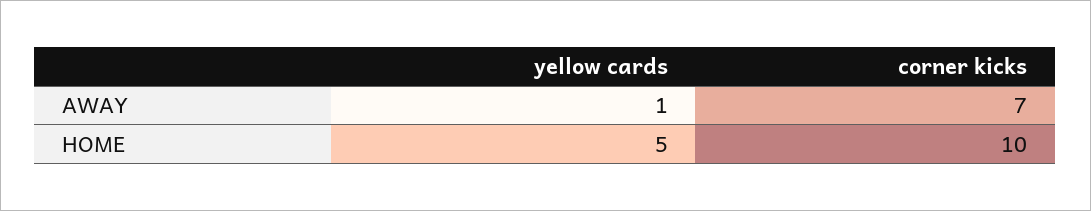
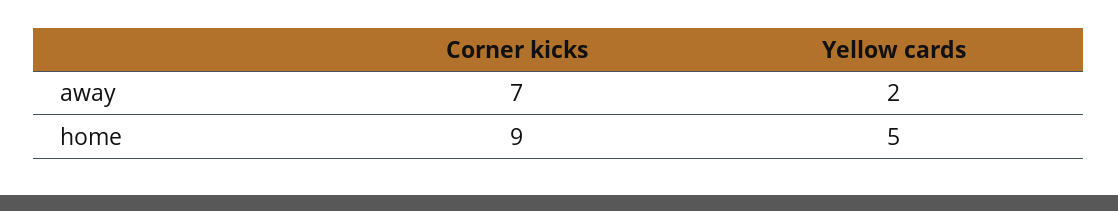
  {
    "yellow cards": {
-     "AWAY": 1,
+     "AWAY": 2,
      "HOME": 5
    },
    "corner kicks": {
      "AWAY": 7,
-     "HOME": 10
+     "HOME": 9
    }
  }

